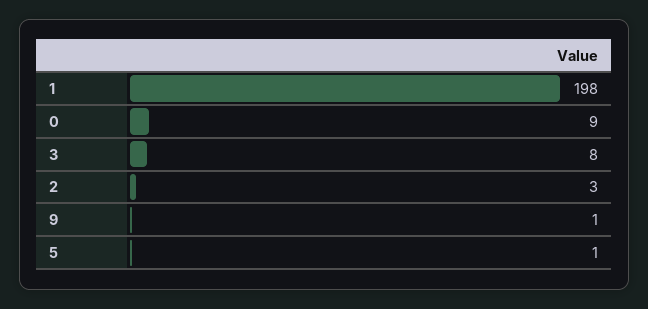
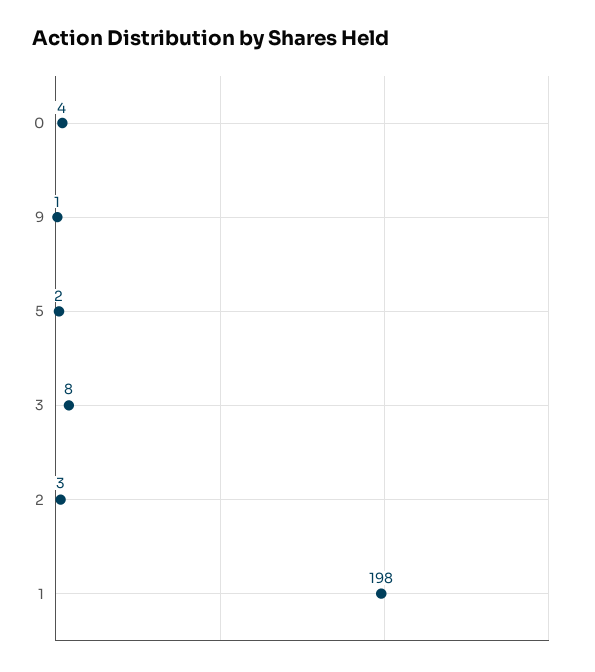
  {
    "1": 198,
-   "0": 9,
+   "0": 4,
    "3": 8,
    "2": 3,
    "9": 1,
-   "5": 1
+   "5": 2
  }

